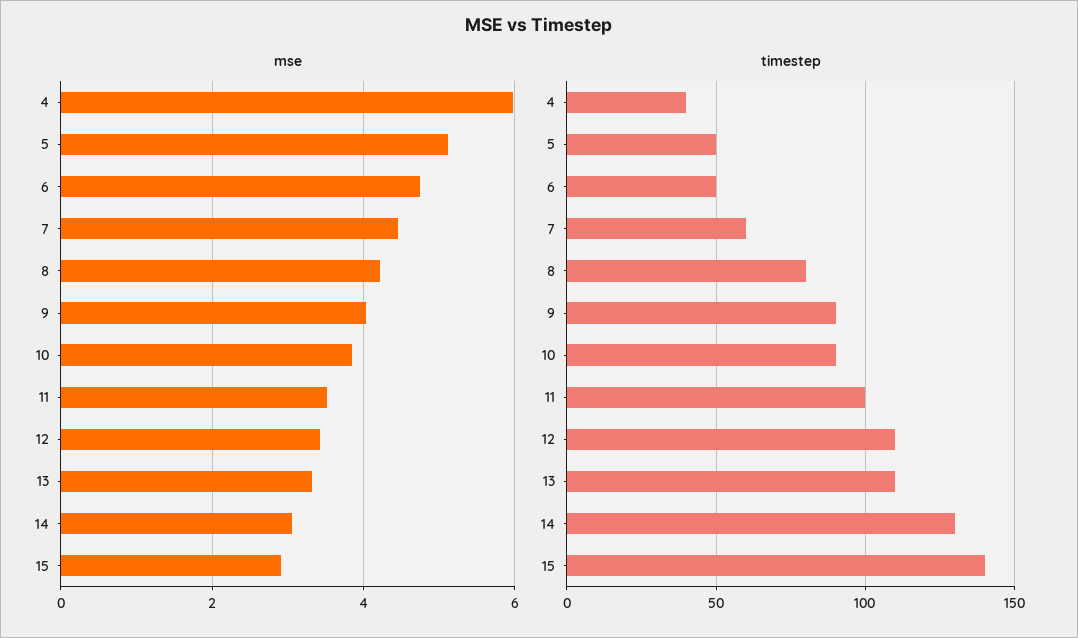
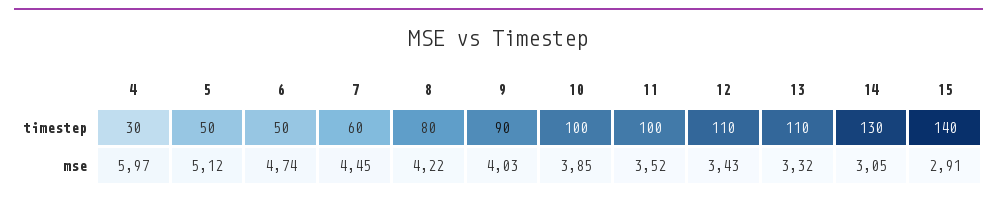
  {
    "mse": {
      "4": 5.97,
      "5": 5.12,
      "6": 4.74,
      "7": 4.45,
      "8": 4.22,
      "9": 4.03,
      "10": 3.85,
      "11": 3.52,
      "12": 3.43,
      "13": 3.32,
      "14": 3.05,
      "15": 2.91
    },
    "timestep": {
-     "4": 40,
+     "4": 30,
      "5": 50,
      "6": 50,
      "7": 60,
      "8": 80,
      "9": 90,
-     "10": 90,
+     "10": 100,
      "11": 100,
      "12": 110,
      "13": 110,
      "14": 130,
      "15": 140
    }
  }

